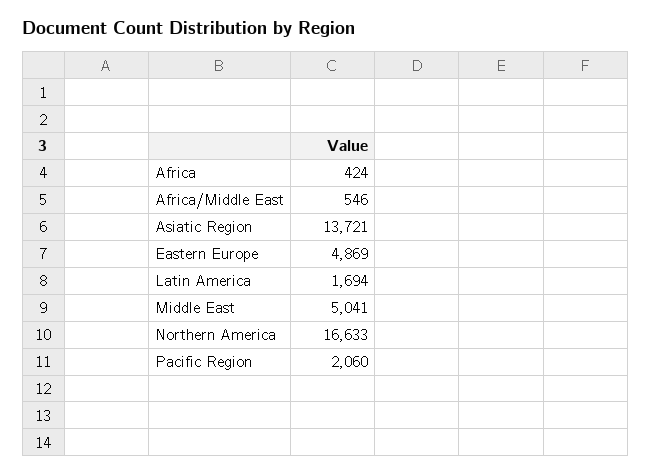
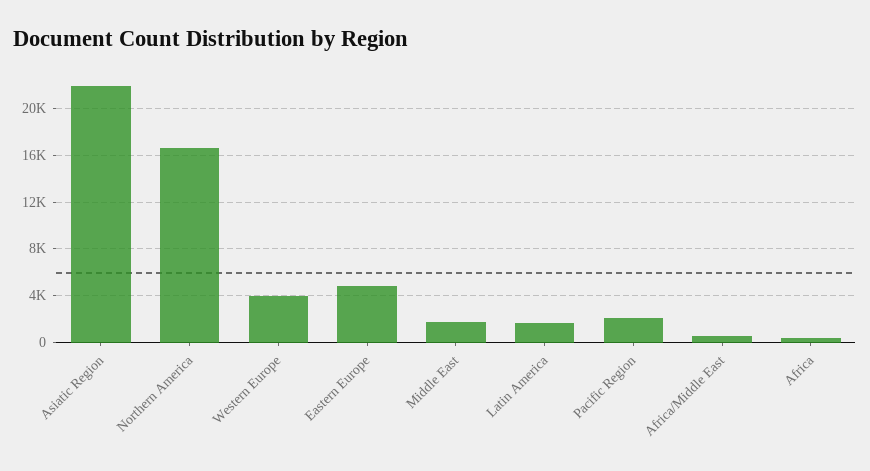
  {
    "Africa": 424,
    "Africa/Middle East": 546,
-   "Asiatic Region": 13721,
+   "Asiatic Region": 22000,
    "Eastern Europe": 4869,
    "Latin America": 1694,
-   "Middle East": 5041,
+   "Middle East": 2000,
    "Northern America": 16633,
-   "Pacific Region": 2060
+   "Pacific Region": 2060,
+   "Western Europe": 4000
  }

